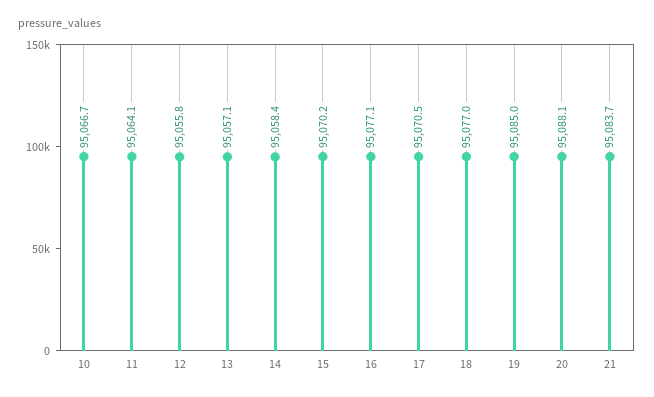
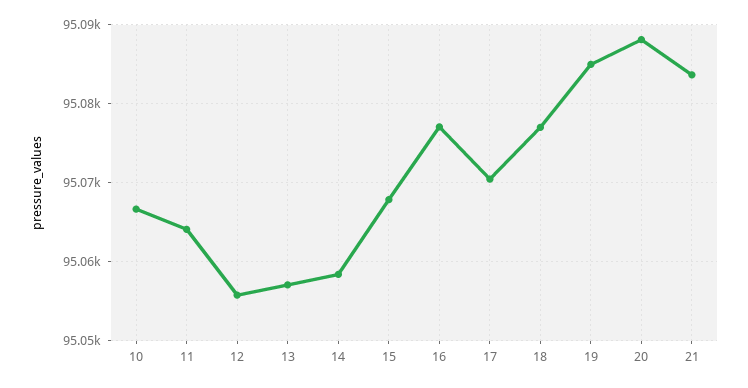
  {
    "10": 95066.7,
    "11": 95064.1,
    "12": 95055.8,
    "13": 95057.1,
    "14": 95058.4,
-   "15": 95070.2,
+   "15": 95068,
    "16": 95077.1,
    "17": 95070.5,
    "18": 95077,
    "19": 95085,
    "20": 95088.1,
    "21": 95083.7
  }

